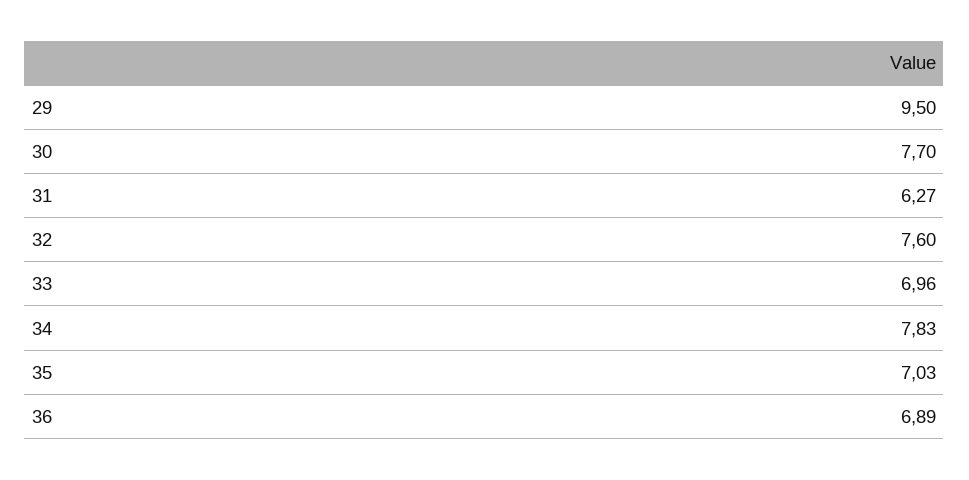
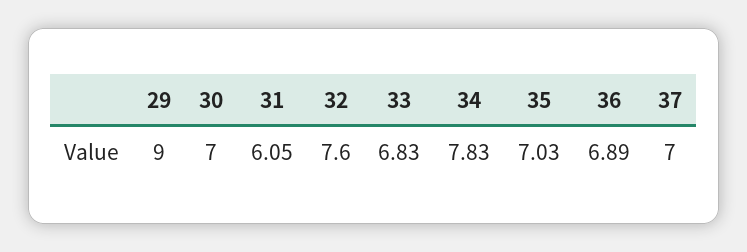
  {
-   "29": 9.5,
+   "29": 9,
-   "30": 7.7,
+   "30": 7,
-   "31": 6.27,
+   "31": 6.05,
    "32": 7.6,
-   "33": 6.96,
+   "33": 6.83,
    "34": 7.83,
    "35": 7.03,
-   "36": 6.89
+   "36": 6.89,
+   "37": 7
  }

